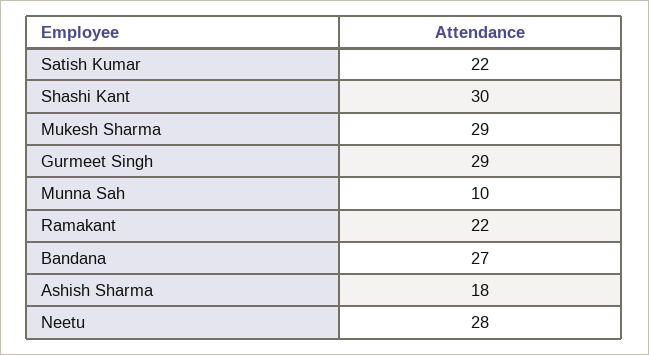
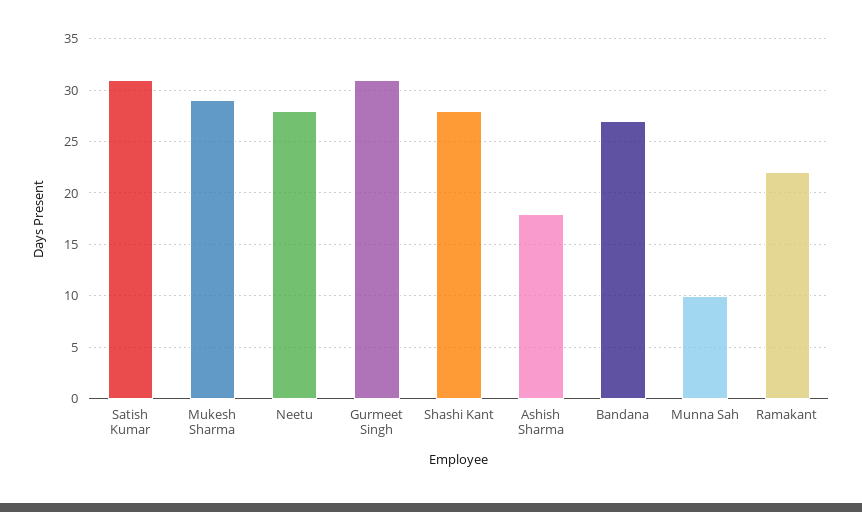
  {
-   "Satish Kumar": 22,
+   "Satish Kumar": 31,
-   "Shashi Kant": 30,
+   "Shashi Kant": 28,
    "Mukesh Sharma": 29,
-   "Gurmeet Singh": 29,
+   "Gurmeet Singh": 31,
    "Munna Sah": 10,
    "Ramakant": 22,
    "Bandana": 27,
    "Ashish Sharma": 18,
    "Neetu": 28
  }

